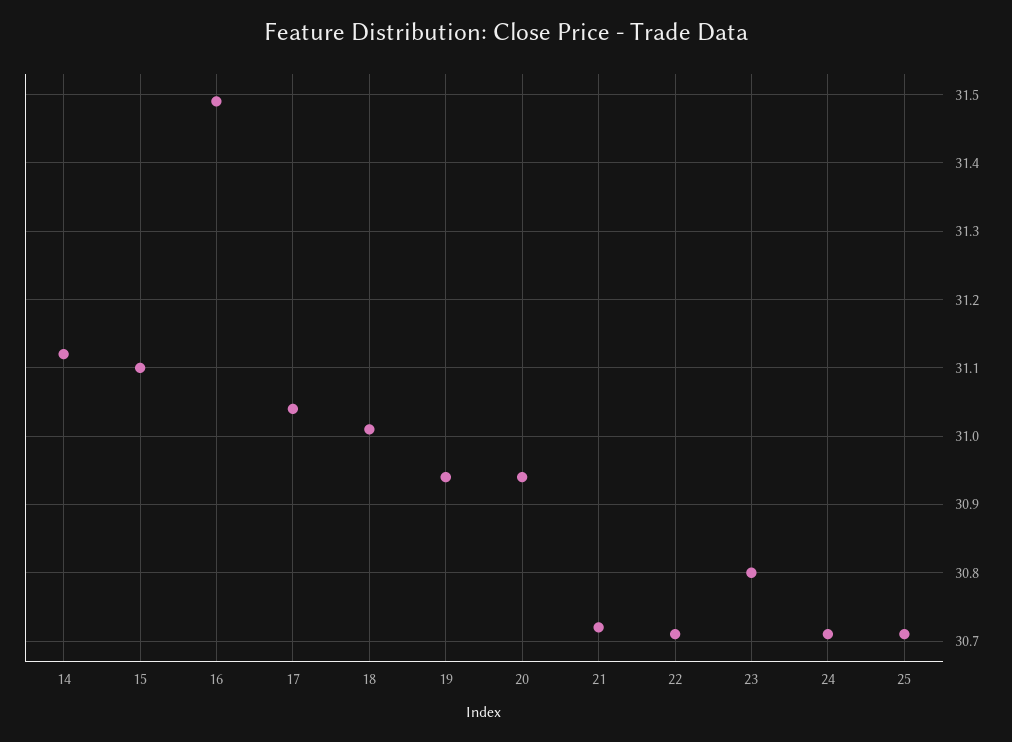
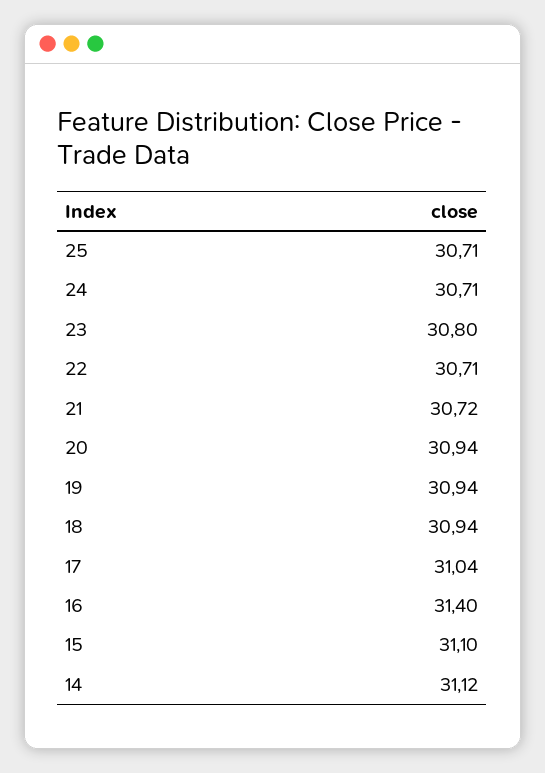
  {
    "14": 31.12,
    "15": 31.1,
-   "16": 31.49,
+   "16": 31.4,
    "17": 31.04,
-   "18": 31.01,
+   "18": 30.94,
    "19": 30.94,
    "20": 30.94,
    "21": 30.72,
    "22": 30.71,
    "23": 30.8,
    "24": 30.71,
    "25": 30.71
  }

